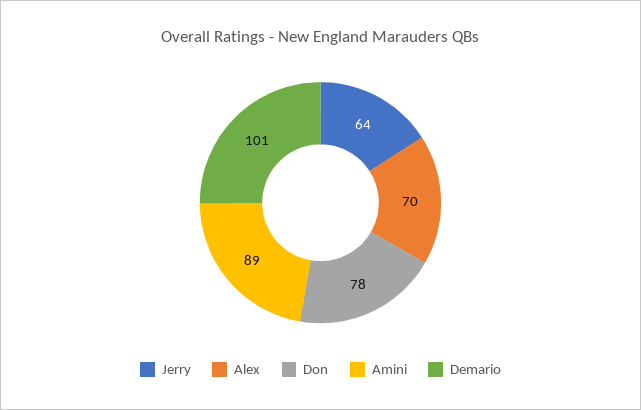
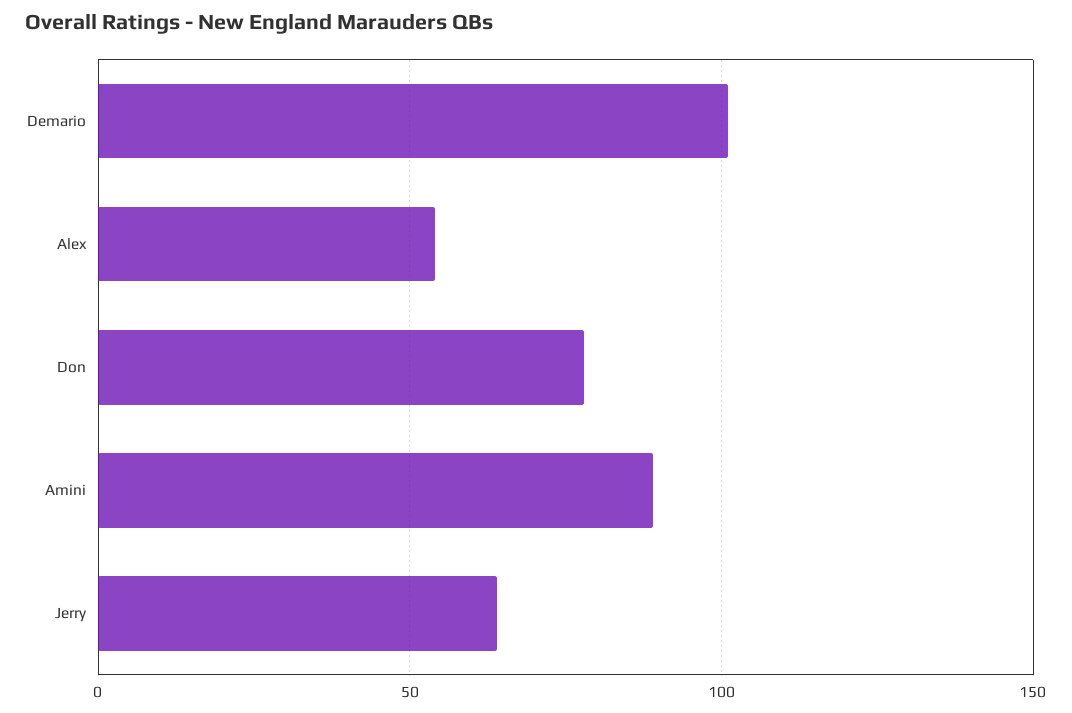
  {
    "Jerry": 64,
-   "Alex": 70,
+   "Alex": 55,
    "Don": 78,
    "Amini": 89,
    "Demario": 101
  }

